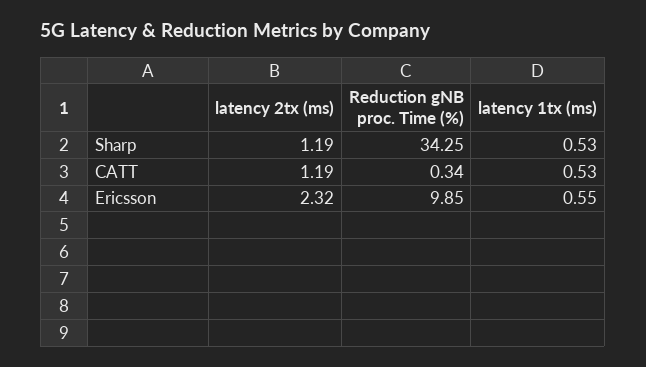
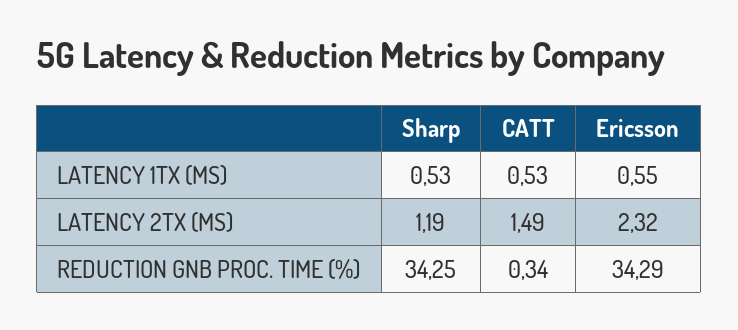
  {
    "latency 2tx (ms)": {
      "Sharp": 1.19,
-     "CATT": 1.19,
+     "CATT": 1.49,
      "Ericsson": 2.32
    },
    "Reduction gNB proc. Time (%)": {
      "Sharp": 34.25,
      "CATT": 0.34,
-     "Ericsson": 9.85
+     "Ericsson": 34.29
    },
    "latency 1tx (ms)": {
      "Sharp": 0.53,
      "CATT": 0.53,
      "Ericsson": 0.55
    }
  }

